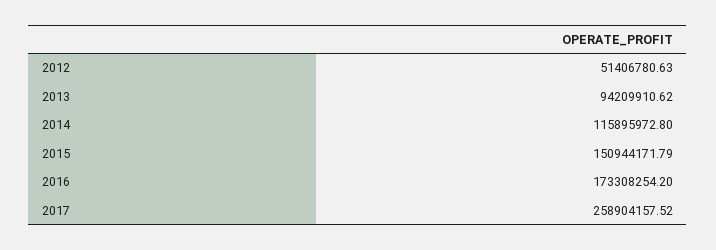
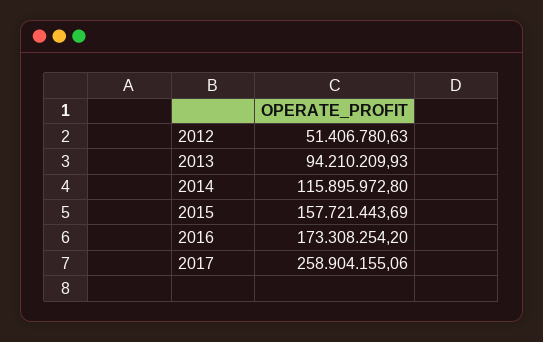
  {
    "2012": 51406780.63,
-   "2013": 94209910.62,
+   "2013": 94210209.93,
    "2014": 115895972.8,
-   "2015": 150944171.79,
+   "2015": 157721443.69,
    "2016": 173308254.2,
-   "2017": 258904157.52
+   "2017": 258904155.06
  }

